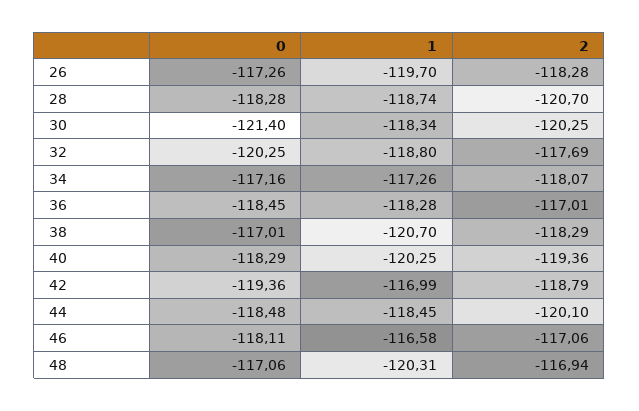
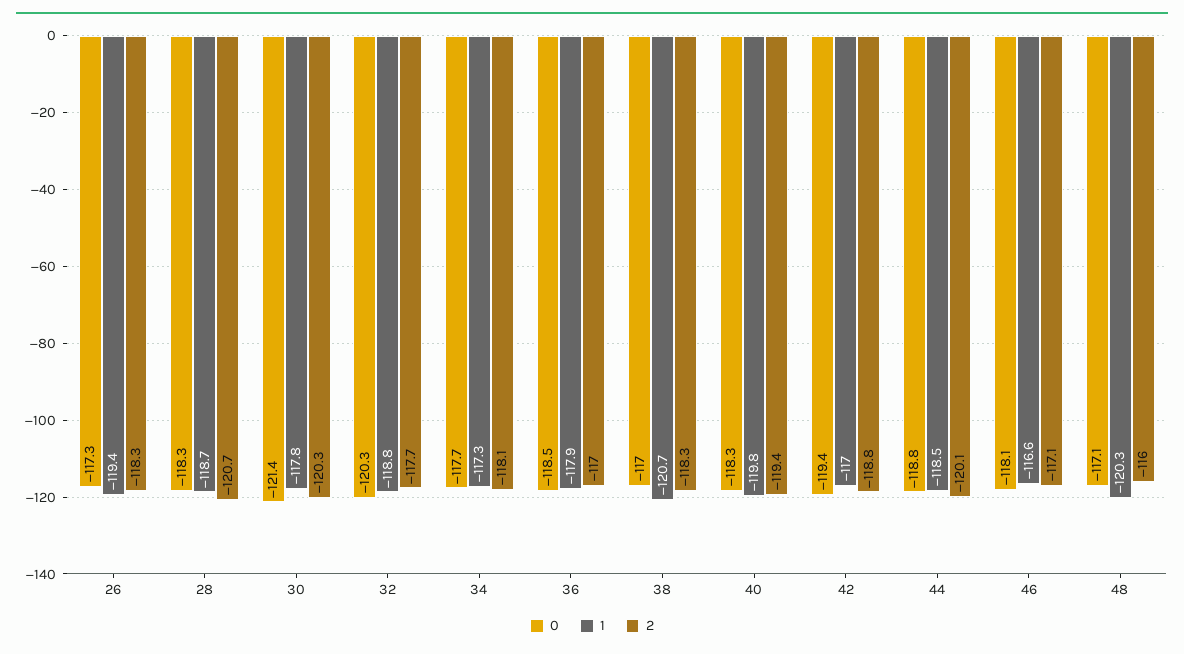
  {
    "0": {
      "26": -117.26,
      "28": -118.28,
      "30": -121.4,
      "32": -120.25,
-     "34": -117.16,
+     "34": -117.7,
      "36": -118.45,
      "38": -117.01,
      "40": -118.29,
      "42": -119.36,
-     "44": -118.48,
+     "44": -118.8,
      "46": -118.11,
      "48": -117.06
    },
    "1": {
-     "26": -119.7,
+     "26": -119.4,
      "28": -118.74,
-     "30": -118.34,
+     "30": -117.8,
      "32": -118.8,
      "34": -117.26,
-     "36": -118.28,
+     "36": -117.9,
      "38": -120.7,
-     "40": -120.25,
+     "40": -119.8,
      "42": -116.99,
      "44": -118.45,
      "46": -116.58,
      "48": -120.31
    },
    "2": {
      "26": -118.28,
      "28": -120.7,
      "30": -120.25,
      "32": -117.69,
      "34": -118.07,
      "36": -117.01,
      "38": -118.29,
      "40": -119.36,
      "42": -118.79,
      "44": -120.1,
      "46": -117.06,
-     "48": -116.94
+     "48": -116
    }
  }

